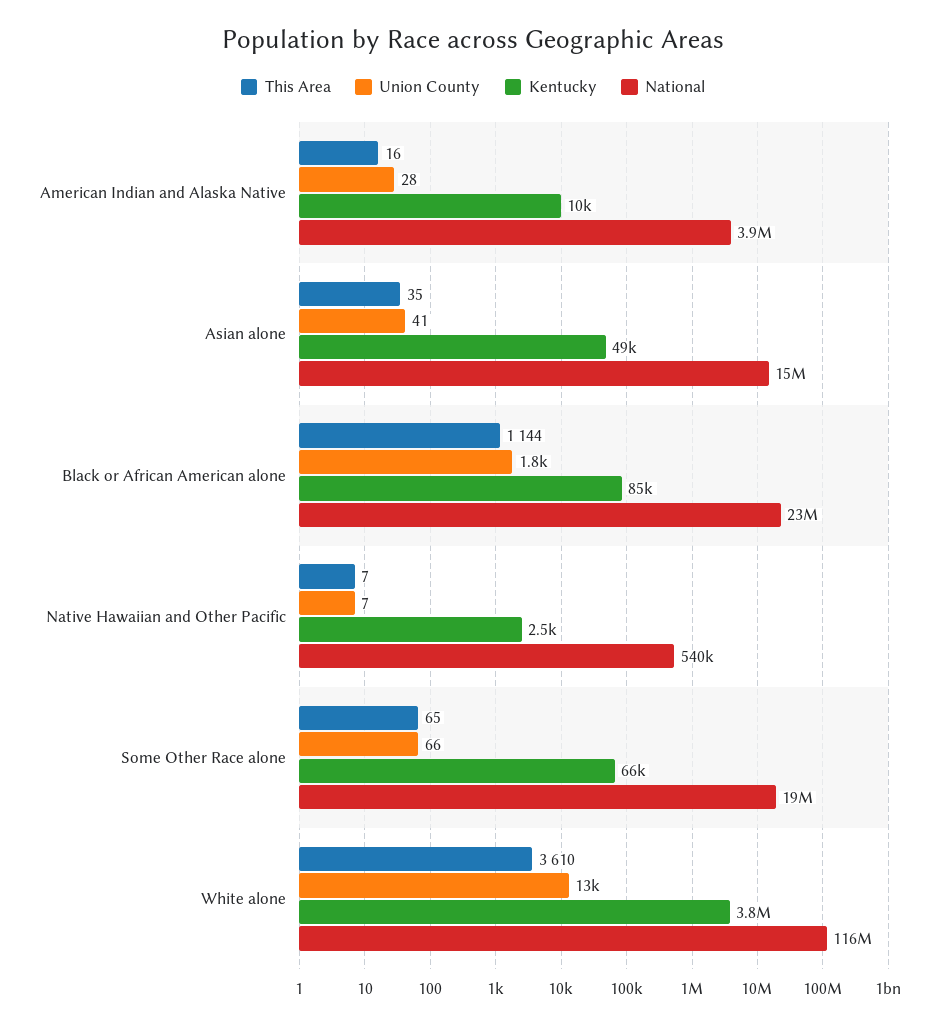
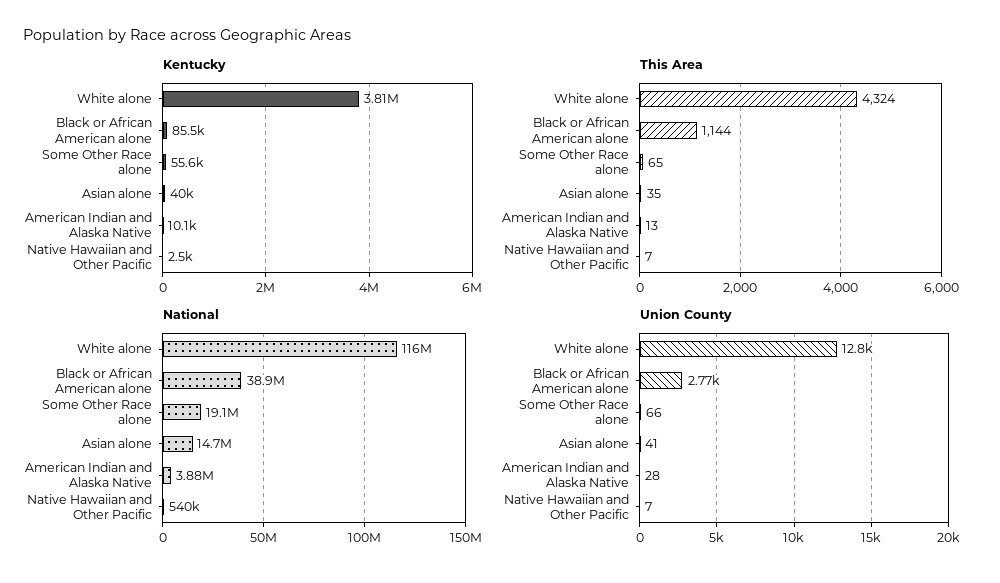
  {
    "This Area": {
-     "American Indian and Alaska Native": 16,
+     "American Indian and Alaska Native": 13,
      "Asian alone": 35,
      "Black or African American alone": 1144,
      "Native Hawaiian and Other Pacific": 7,
      "Some Other Race alone": 65,
-     "White alone": 3610
+     "White alone": 4324
    },
    "Union County": {
      "American Indian and Alaska Native": 28,
      "Asian alone": 41,
-     "Black or African American alone": 1800,
+     "Black or African American alone": 2770,
      "Native Hawaiian and Other Pacific": 7,
      "Some Other Race alone": 66,
      "White alone": 12800
    },
    "Kentucky": {
      "American Indian and Alaska Native": 10100,
-     "Asian alone": 49000,
+     "Asian alone": 40000,
      "Black or African American alone": 85500,
      "Native Hawaiian and Other Pacific": 2500,
-     "Some Other Race alone": 66000,
+     "Some Other Race alone": 55600,
      "White alone": 3810000
    },
    "National": {
      "American Indian and Alaska Native": 3880000,
      "Asian alone": 14700000,
-     "Black or African American alone": 23000000,
+     "Black or African American alone": 38900000,
      "Native Hawaiian and Other Pacific": 540000,
      "Some Other Race alone": 19100000,
      "White alone": 116000000
    }
  }

